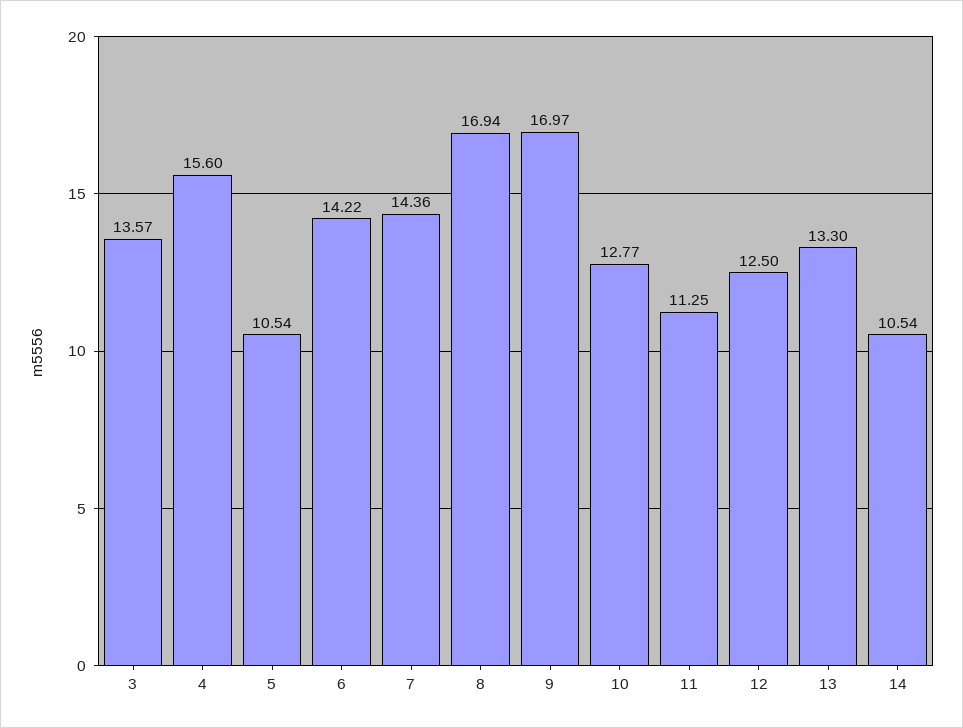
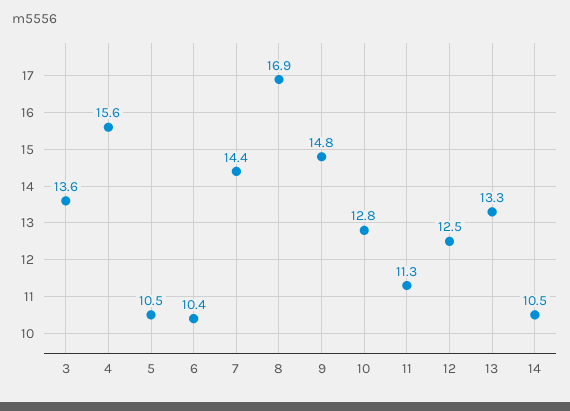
  {
    "3": 13.57,
    "4": 15.6,
    "5": 10.54,
-   "6": 14.22,
+   "6": 10.4,
    "7": 14.36,
    "8": 16.94,
-   "9": 16.97,
+   "9": 14.8,
    "10": 12.77,
    "11": 11.25,
    "12": 12.5,
    "13": 13.3,
    "14": 10.54
  }

